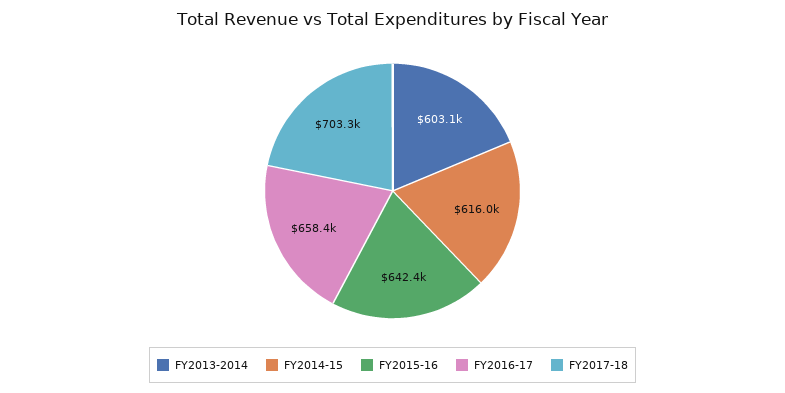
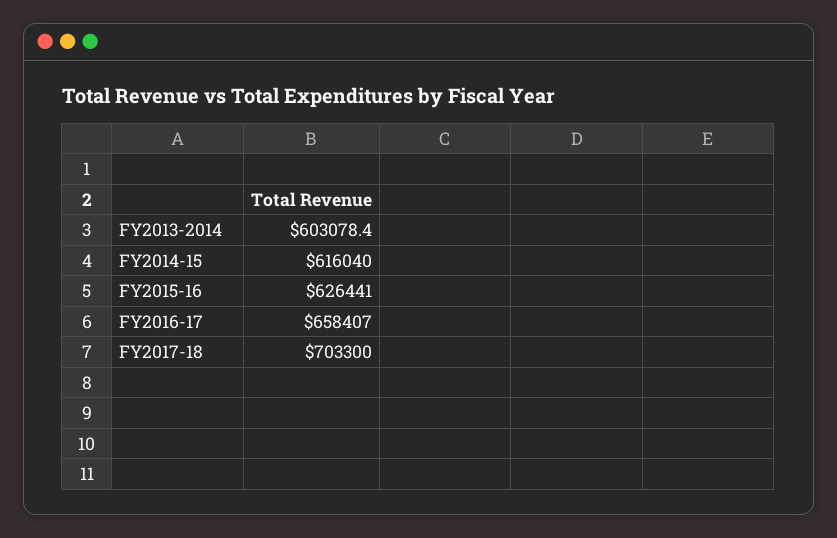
  {
    "FY2013-2014": 603078.4,
    "FY2014-15": 616040,
-   "FY2015-16": 642400,
+   "FY2015-16": 626441,
    "FY2016-17": 658407,
    "FY2017-18": 703300
  }

